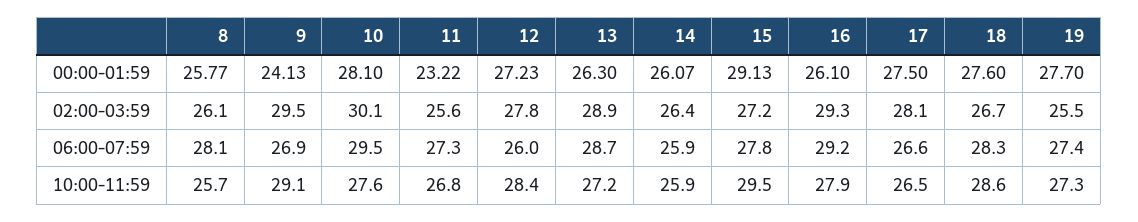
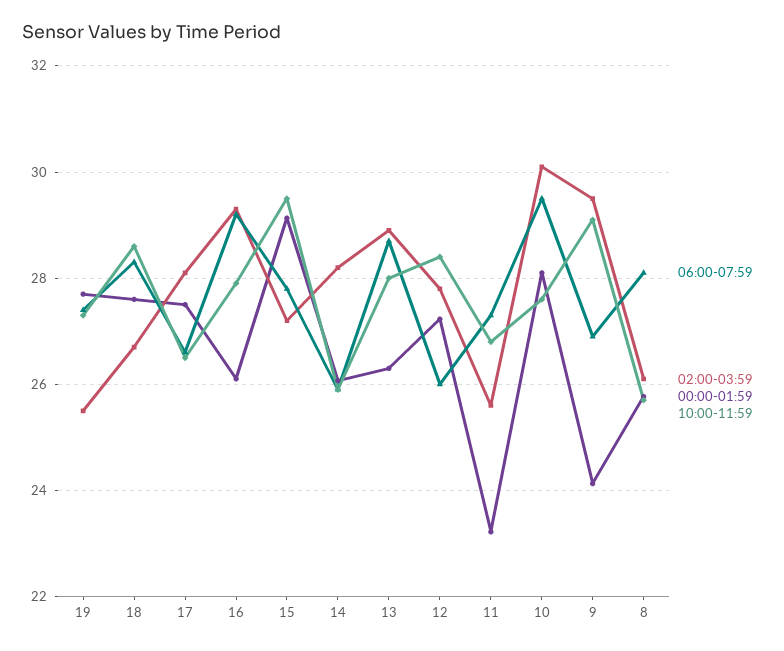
  {
    "00:00-01:59": {
      "8": 25.77,
      "9": 24.13,
      "10": 28.1,
      "11": 23.22,
      "12": 27.23,
      "13": 26.3,
      "14": 26.07,
      "15": 29.13,
      "16": 26.1,
      "17": 27.5,
      "18": 27.6,
      "19": 27.7
    },
    "02:00-03:59": {
      "8": 26.1,
      "9": 29.5,
      "10": 30.1,
      "11": 25.6,
      "12": 27.8,
      "13": 28.9,
-     "14": 26.4,
+     "14": 28.2,
      "15": 27.2,
      "16": 29.3,
      "17": 28.1,
      "18": 26.7,
      "19": 25.5
    },
    "06:00-07:59": {
      "8": 28.1,
      "9": 26.9,
      "10": 29.5,
      "11": 27.3,
      "12": 26,
      "13": 28.7,
      "14": 25.9,
      "15": 27.8,
      "16": 29.2,
      "17": 26.6,
      "18": 28.3,
      "19": 27.4
    },
    "10:00-11:59": {
      "8": 25.7,
      "9": 29.1,
      "10": 27.6,
      "11": 26.8,
      "12": 28.4,
-     "13": 27.2,
+     "13": 28,
      "14": 25.9,
      "15": 29.5,
      "16": 27.9,
      "17": 26.5,
      "18": 28.6,
      "19": 27.3
    }
  }

